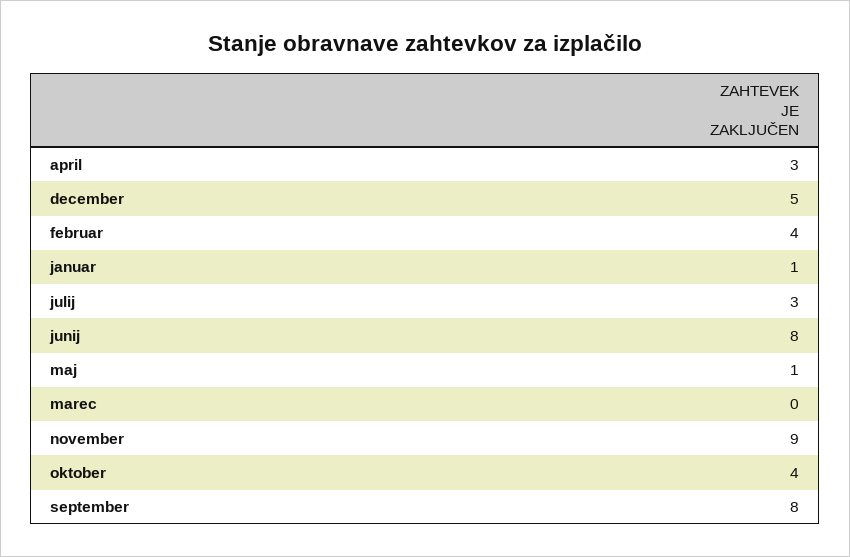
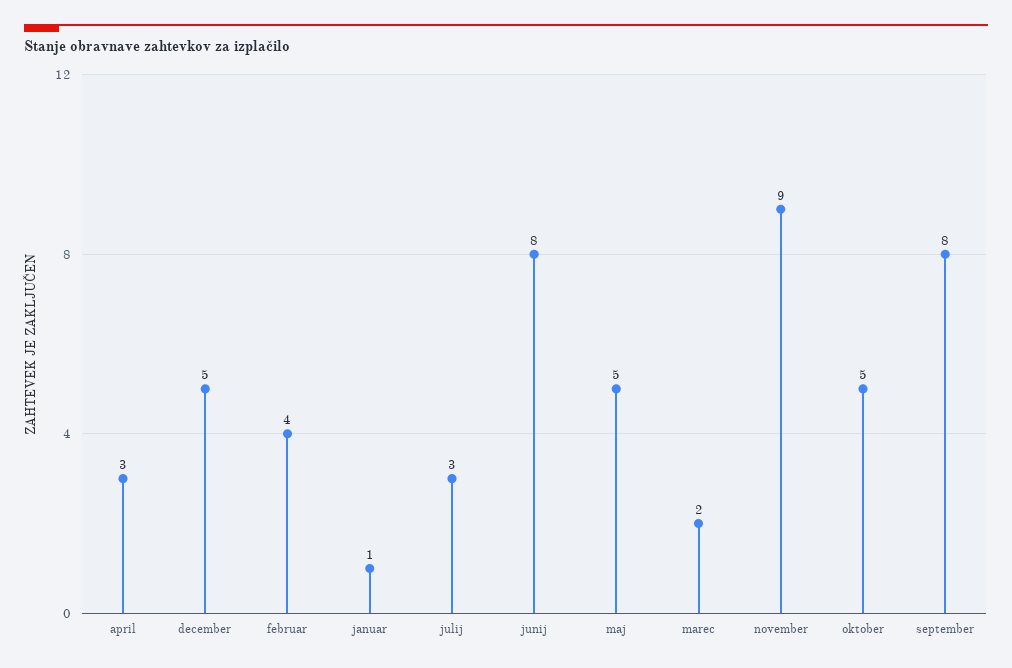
  {
    "april": 3,
    "december": 5,
    "februar": 4,
    "januar": 1,
    "julij": 3,
    "junij": 8,
-   "maj": 1,
+   "maj": 5,
-   "marec": 0,
+   "marec": 2,
    "november": 9,
-   "oktober": 4,
+   "oktober": 5,
    "september": 8
  }

